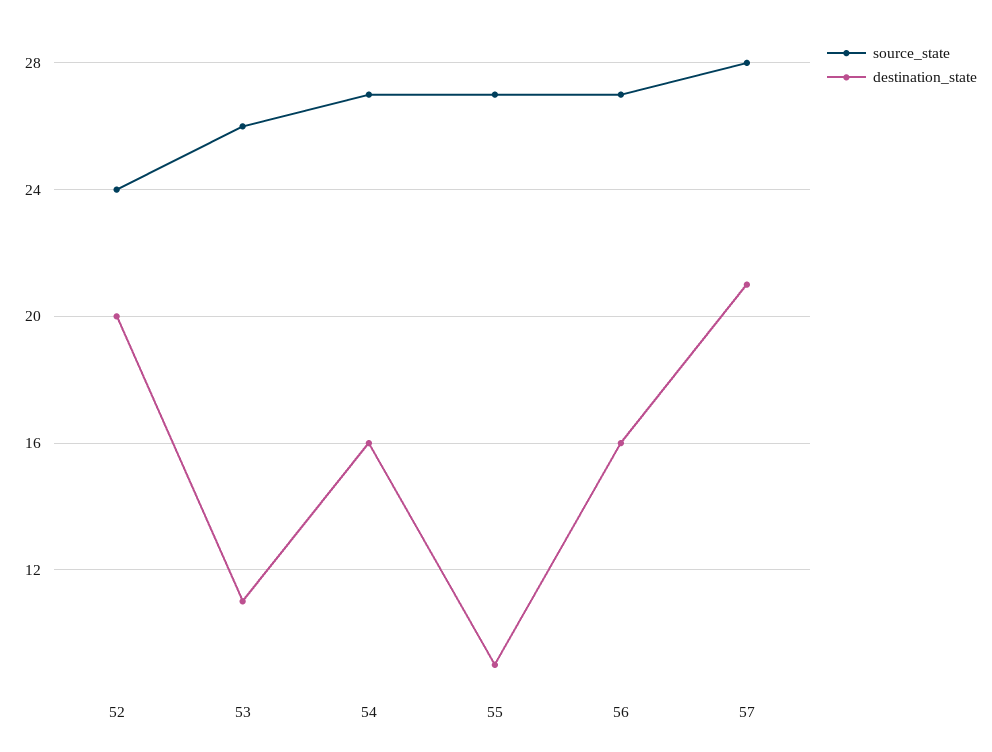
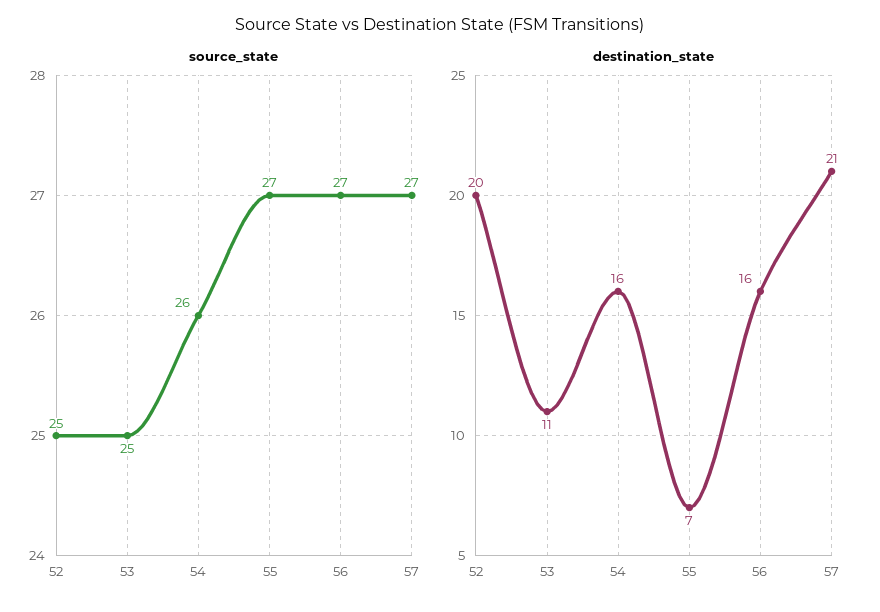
  {
    "source_state": {
-     "52": 24,
+     "52": 25,
-     "53": 26,
+     "53": 25,
-     "54": 27,
+     "54": 26,
      "55": 27,
      "56": 27,
-     "57": 28
+     "57": 27
    },
    "destination_state": {
      "52": 20,
      "53": 11,
      "54": 16,
-     "55": 9,
+     "55": 7,
      "56": 16,
      "57": 21
    }
  }

